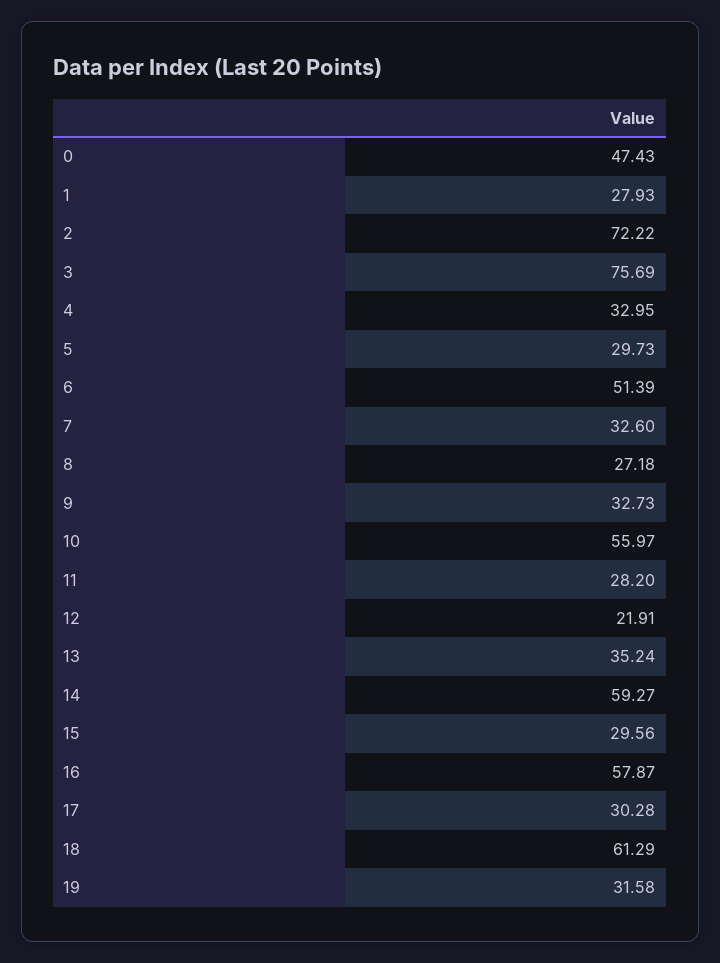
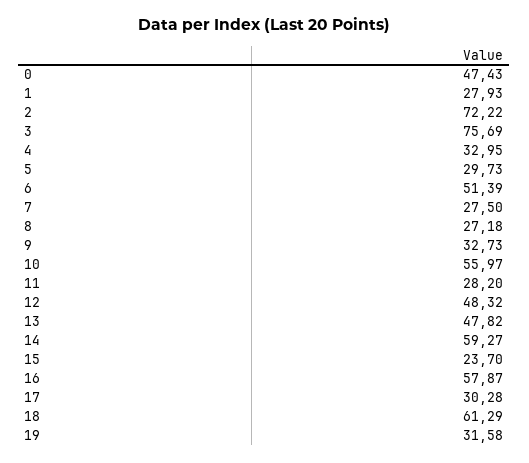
  {
    "0": 47.43,
    "1": 27.93,
    "2": 72.22,
    "3": 75.69,
    "4": 32.95,
    "5": 29.73,
    "6": 51.39,
-   "7": 32.6,
+   "7": 27.5,
    "8": 27.18,
    "9": 32.73,
    "10": 55.97,
    "11": 28.2,
-   "12": 21.91,
+   "12": 48.32,
-   "13": 35.24,
+   "13": 47.82,
    "14": 59.27,
-   "15": 29.56,
+   "15": 23.7,
    "16": 57.87,
    "17": 30.28,
    "18": 61.29,
    "19": 31.58
  }

